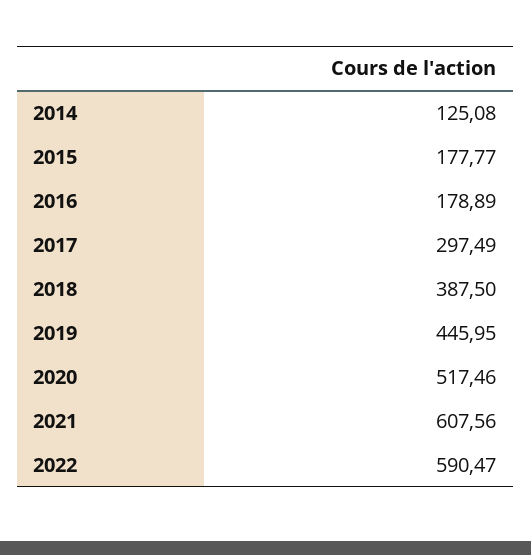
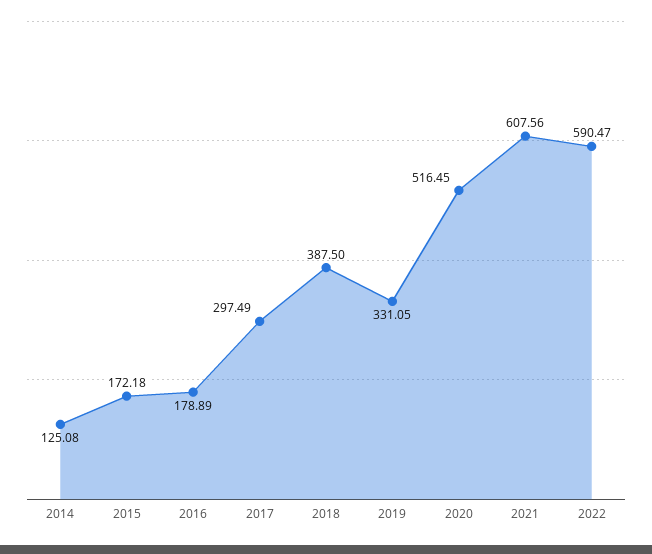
  {
    "2014": 125.08,
-   "2015": 177.77,
+   "2015": 172.18,
    "2016": 178.89,
    "2017": 297.49,
    "2018": 387.5,
-   "2019": 445.95,
+   "2019": 331.05,
-   "2020": 517.46,
+   "2020": 516.45,
    "2021": 607.56,
    "2022": 590.47
  }

